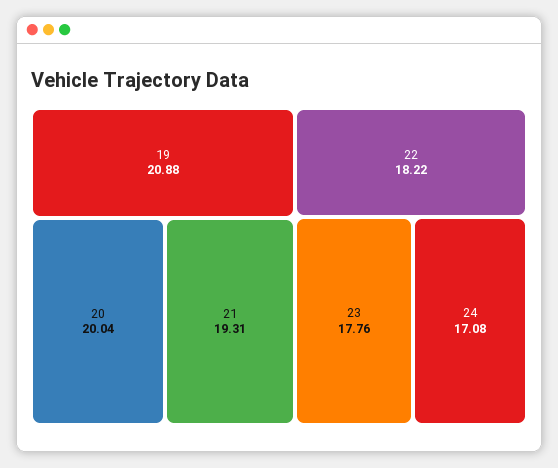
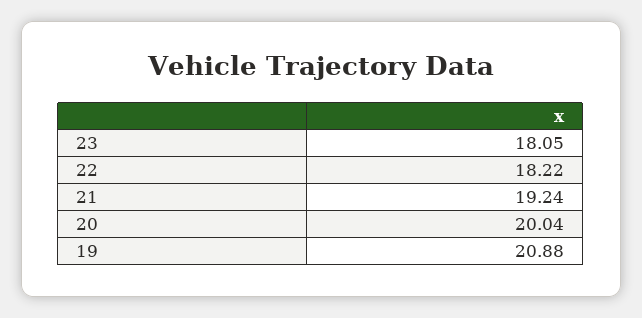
  {
    "19": 20.88,
    "20": 20.04,
-   "21": 19.31,
+   "21": 19.24,
    "22": 18.22,
-   "23": 17.76,
+   "23": 18.05
-   "24": 17.08
  }

